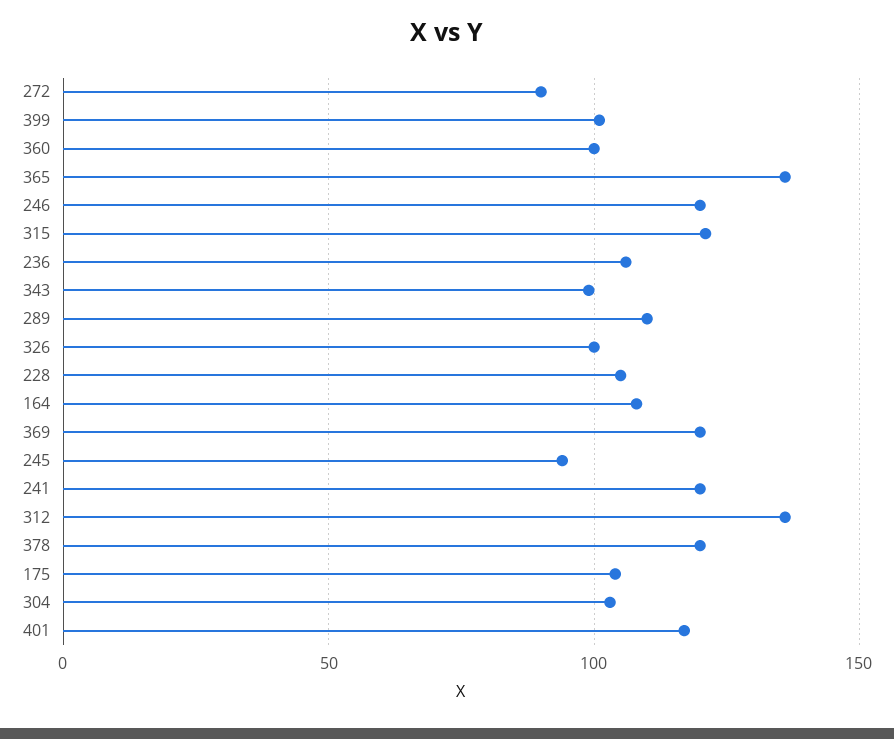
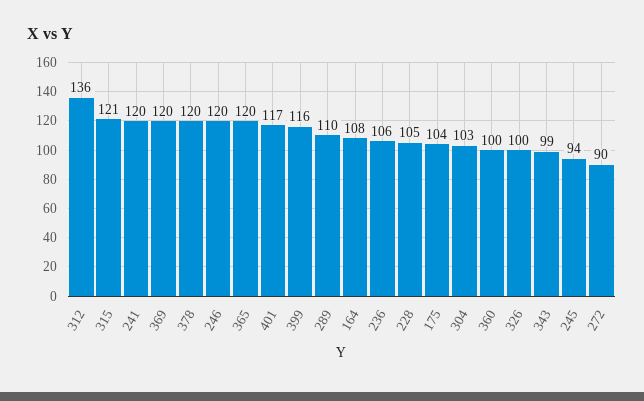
  {
    "272": 90,
-   "399": 100,
+   "399": 116,
    "360": 100,
-   "365": 135,
+   "365": 120,
    "246": 120,
    "315": 121,
    "236": 106,
    "343": 99,
    "289": 110,
    "326": 100,
    "228": 105,
    "164": 108,
    "369": 120,
    "245": 94,
    "241": 120,
    "312": 136,
    "378": 120,
    "175": 104,
    "304": 103,
    "401": 117
  }

